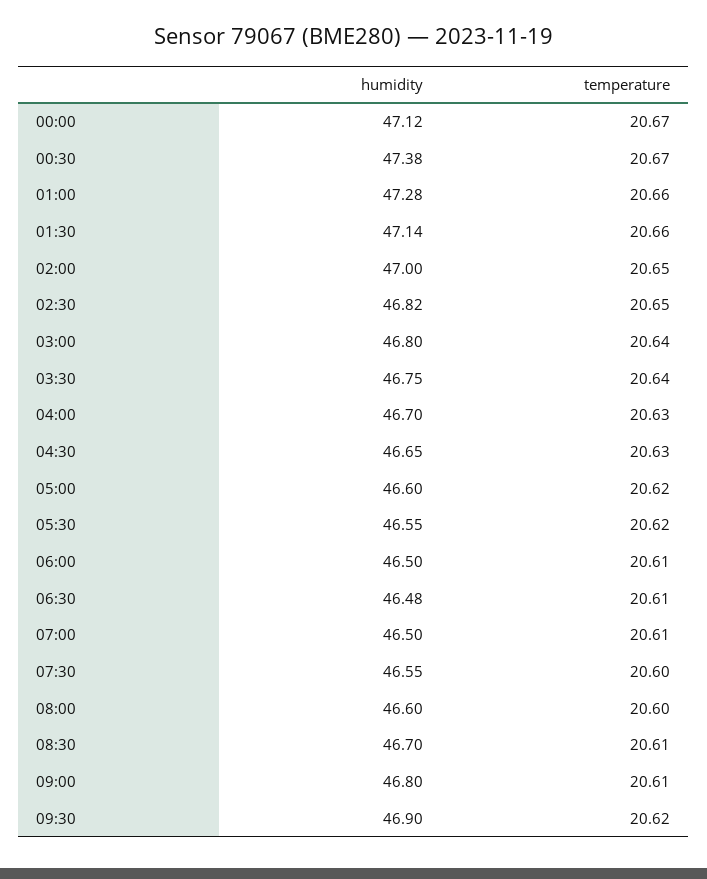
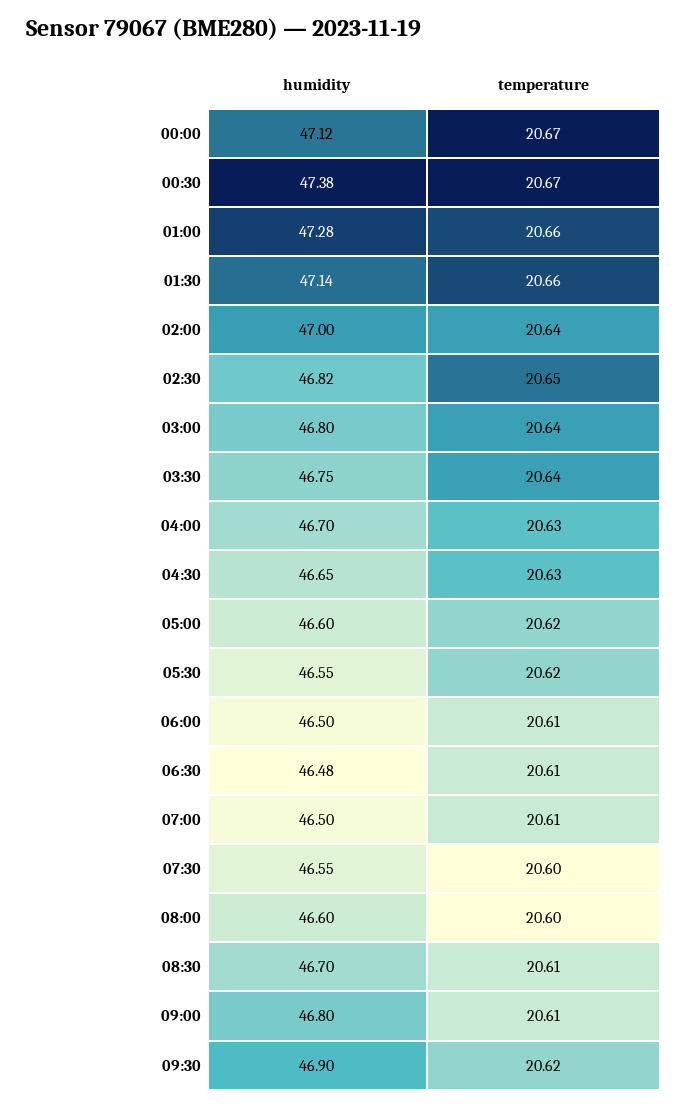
  {
    "humidity": {
      "00:00": 47.12,
      "00:30": 47.38,
      "01:00": 47.28,
      "01:30": 47.14,
      "02:00": 47,
      "02:30": 46.82,
      "03:00": 46.8,
      "03:30": 46.75,
      "04:00": 46.7,
      "04:30": 46.65,
      "05:00": 46.6,
      "05:30": 46.55,
      "06:00": 46.5,
      "06:30": 46.48,
      "07:00": 46.5,
      "07:30": 46.55,
      "08:00": 46.6,
      "08:30": 46.7,
      "09:00": 46.8,
      "09:30": 46.9
    },
    "temperature": {
      "00:00": 20.67,
      "00:30": 20.67,
      "01:00": 20.66,
      "01:30": 20.66,
-     "02:00": 20.65,
+     "02:00": 20.64,
      "02:30": 20.65,
      "03:00": 20.64,
      "03:30": 20.64,
      "04:00": 20.63,
      "04:30": 20.63,
      "05:00": 20.62,
      "05:30": 20.62,
      "06:00": 20.61,
      "06:30": 20.61,
      "07:00": 20.61,
      "07:30": 20.6,
      "08:00": 20.6,
      "08:30": 20.61,
      "09:00": 20.61,
      "09:30": 20.62
    }
  }

